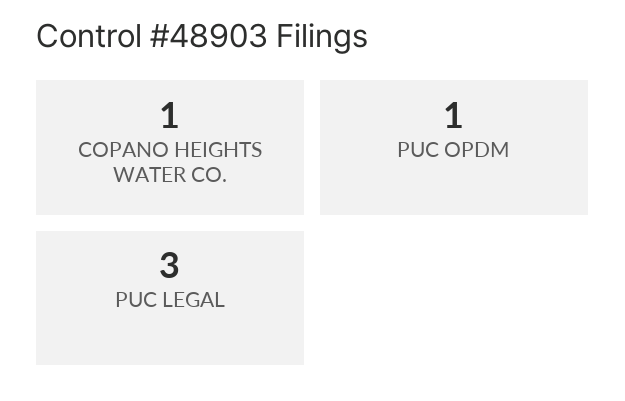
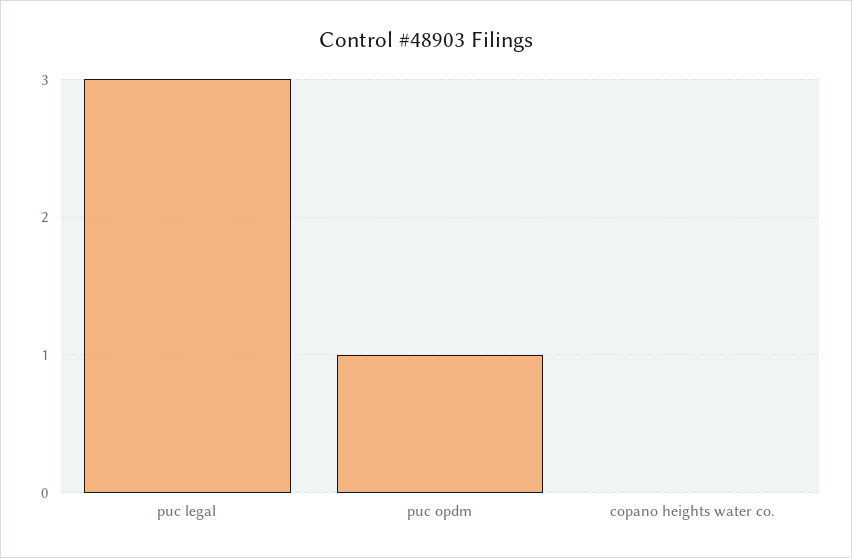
  {
-   "COPANO HEIGHTS WATER CO.": 1,
+   "COPANO HEIGHTS WATER CO.": 0,
    "PUC OPDM": 1,
    "PUC LEGAL": 3
  }

